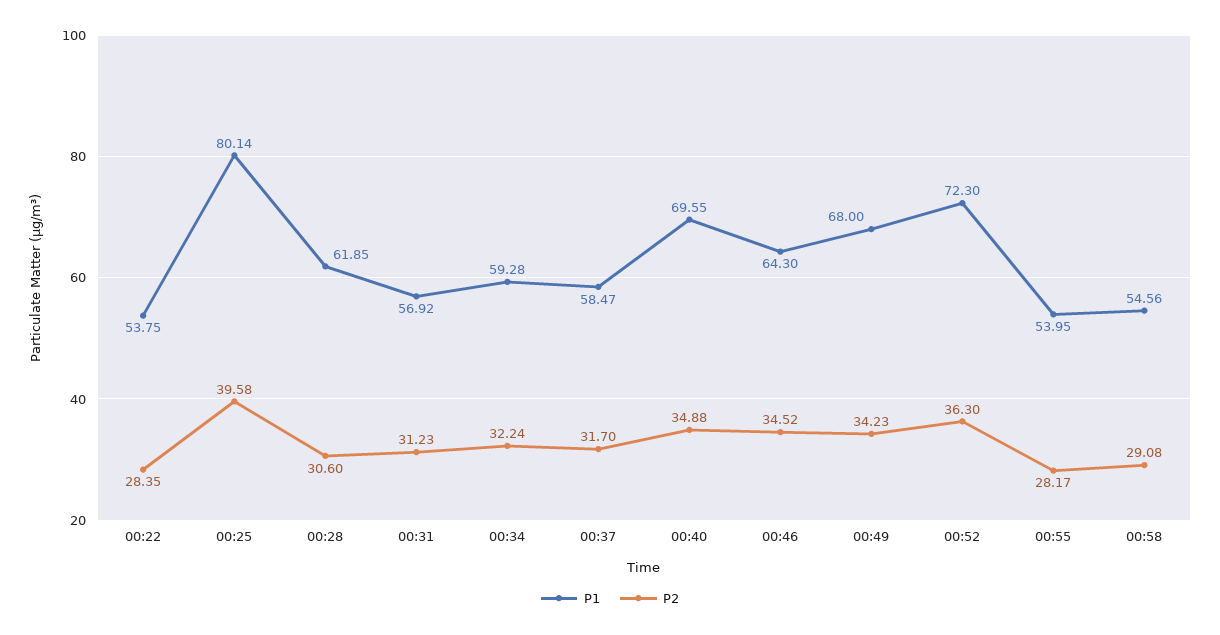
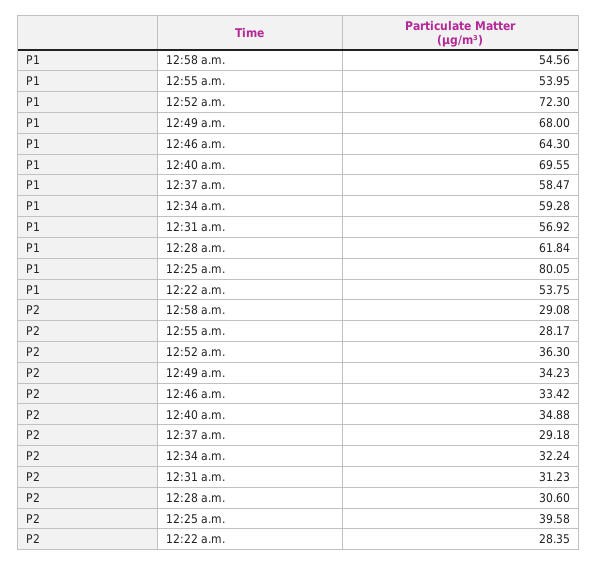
  {
    "P1": {
      "00:22": 53.75,
-     "00:25": 80.14,
+     "00:25": 80.05,
-     "00:28": 61.85,
+     "00:28": 61.84,
      "00:31": 56.92,
      "00:34": 59.28,
      "00:37": 58.47,
      "00:40": 69.55,
      "00:46": 64.3,
      "00:49": 68,
      "00:52": 72.3,
      "00:55": 53.95,
      "00:58": 54.56
    },
    "P2": {
      "00:22": 28.35,
      "00:25": 39.58,
      "00:28": 30.6,
      "00:31": 31.23,
      "00:34": 32.24,
-     "00:37": 31.7,
+     "00:37": 29.18,
      "00:40": 34.88,
-     "00:46": 34.52,
+     "00:46": 33.42,
      "00:49": 34.23,
      "00:52": 36.3,
      "00:55": 28.17,
      "00:58": 29.08
    }
  }

